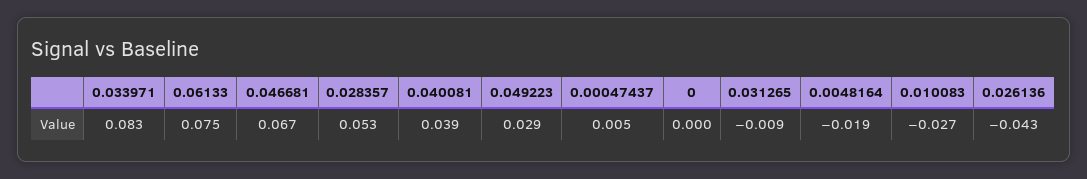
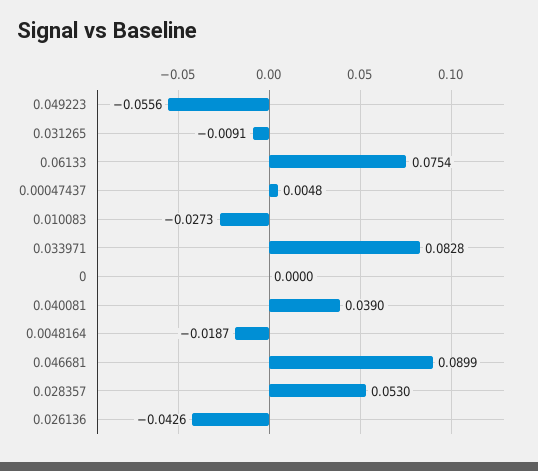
  {
    "0.033971": 0.0828,
    "0.06133": 0.0754,
-   "0.046681": 0.067,
+   "0.046681": 0.0899,
    "0.028357": 0.053,
    "0.040081": 0.039,
-   "0.049223": 0.029,
+   "0.049223": -0.0556,
    "0.00047437": 0.0048,
    "0": 0,
    "0.031265": -0.0091,
    "0.0048164": -0.0187,
    "0.010083": -0.0273,
    "0.026136": -0.0426
  }

